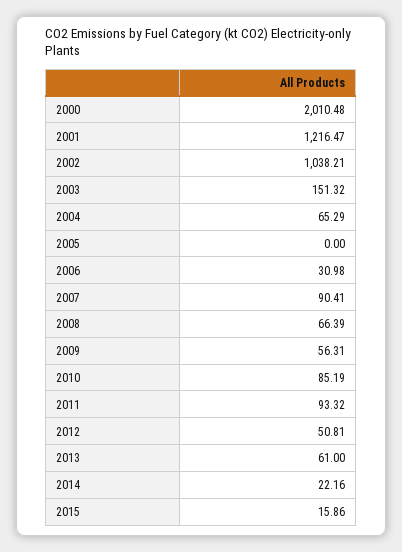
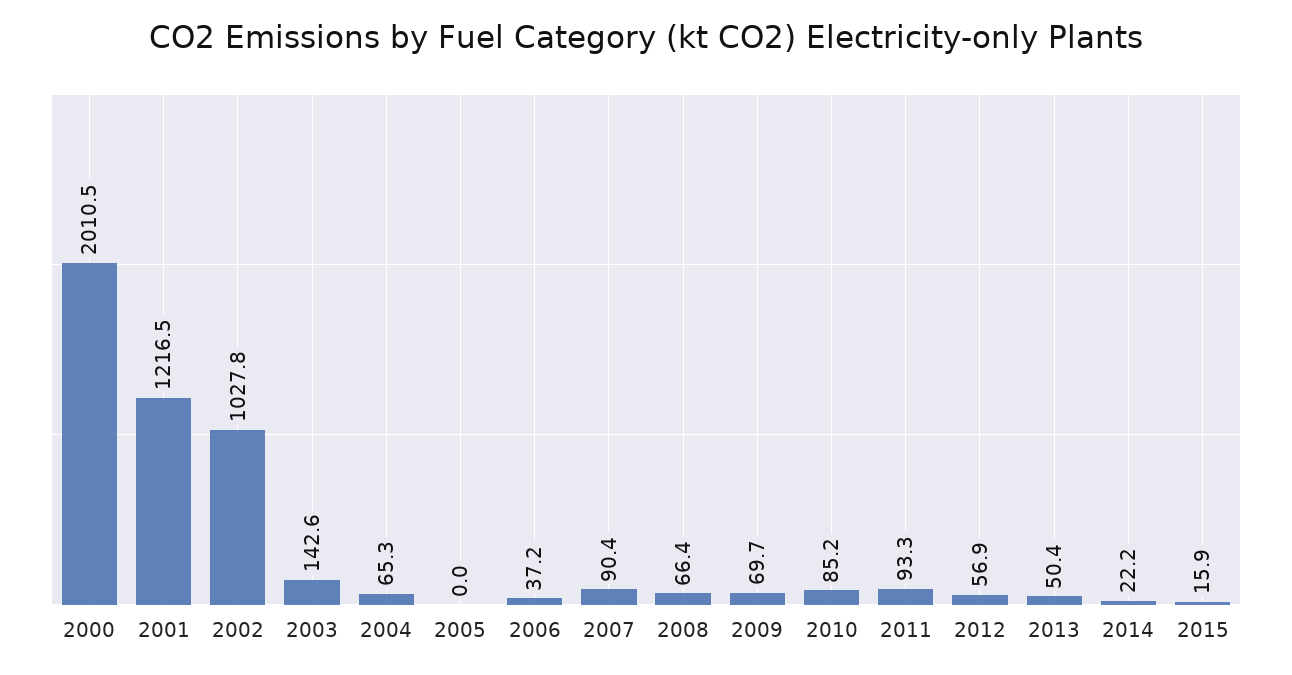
  {
    "2000": 2010.48,
    "2001": 1216.47,
-   "2002": 1038.21,
+   "2002": 1027.8,
-   "2003": 151.32,
+   "2003": 142.6,
    "2004": 65.29,
    "2005": 0,
-   "2006": 30.98,
+   "2006": 37.2,
    "2007": 90.41,
    "2008": 66.39,
-   "2009": 56.31,
+   "2009": 69.7,
    "2010": 85.19,
    "2011": 93.32,
-   "2012": 50.81,
+   "2012": 56.9,
-   "2013": 61,
+   "2013": 50.4,
    "2014": 22.16,
    "2015": 15.86
  }

